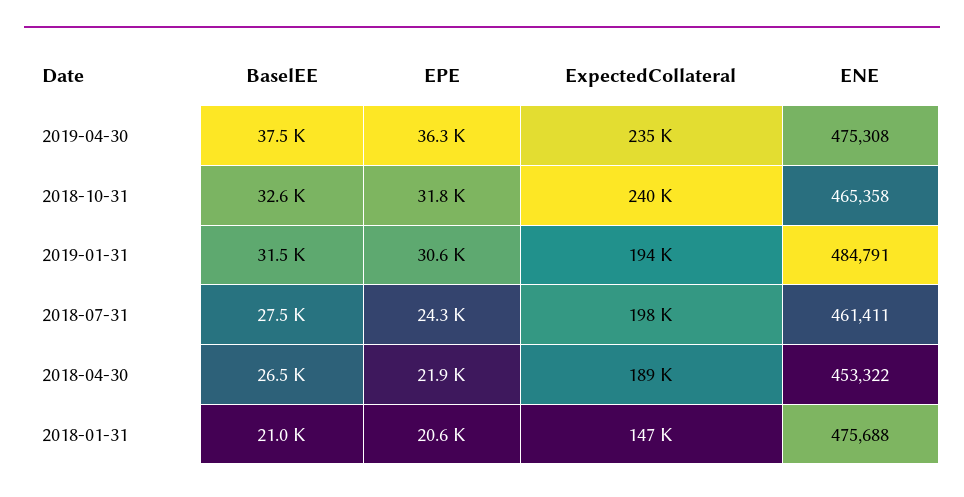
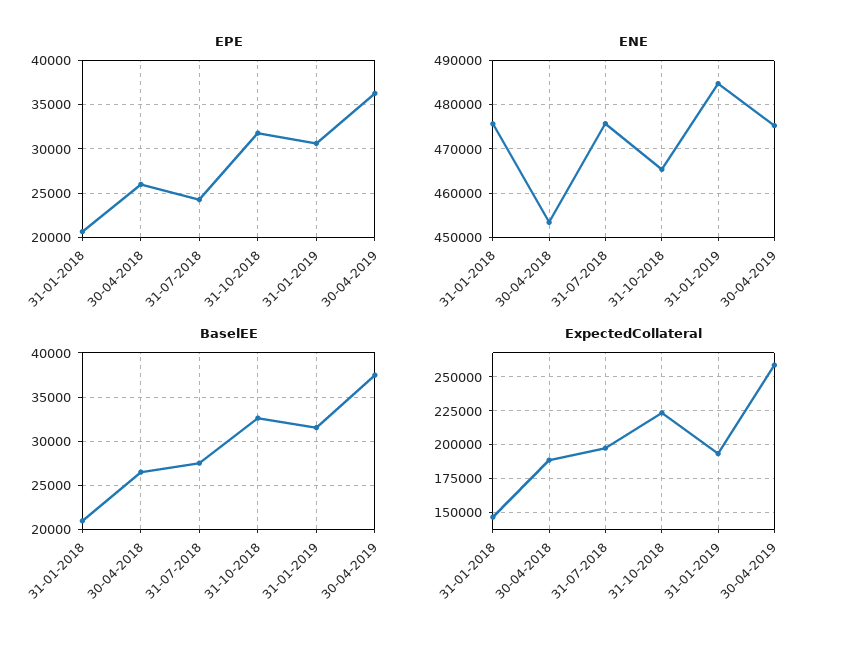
  {
    "BaselEE": {
      "2019-04-30": 37500,
      "2018-10-31": 32600,
      "2019-01-31": 31500,
      "2018-07-31": 27500,
      "2018-04-30": 26500,
      "2018-01-31": 21000
    },
    "EPE": {
      "2019-04-30": 36300,
      "2018-10-31": 31800,
      "2019-01-31": 30600,
      "2018-07-31": 24300,
-     "2018-04-30": 21900,
+     "2018-04-30": 26000,
      "2018-01-31": 20600
    },
    "ExpectedCollateral": {
-     "2019-04-30": 235000,
+     "2019-04-30": 260000,
-     "2018-10-31": 240000,
+     "2018-10-31": 225000,
      "2019-01-31": 194000,
      "2018-07-31": 198000,
      "2018-04-30": 189000,
      "2018-01-31": 147000
    },
    "ENE": {
      "2019-04-30": 475308,
      "2018-10-31": 465358,
      "2019-01-31": 484791,
-     "2018-07-31": 461411,
+     "2018-07-31": 476000,
      "2018-04-30": 453322,
      "2018-01-31": 475688
    }
  }

